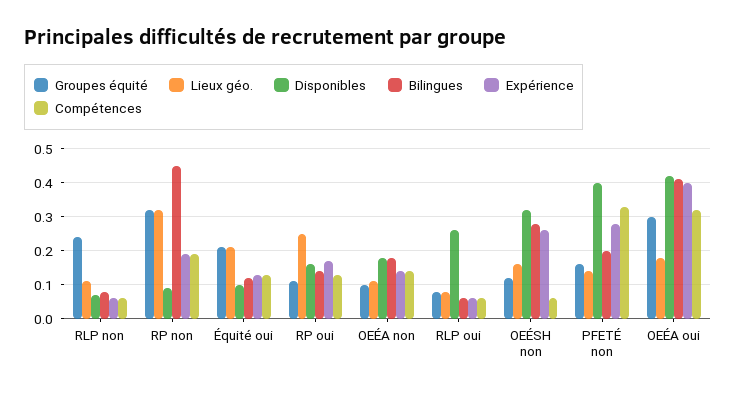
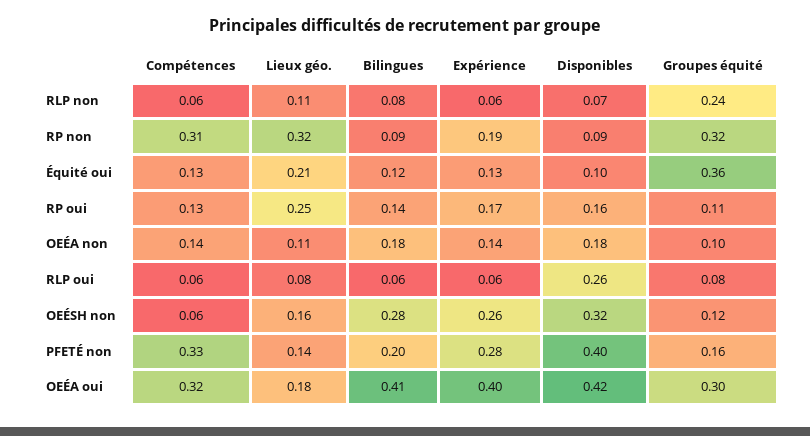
  {
    "Groupes équité": {
      "RLP non": 0.24,
      "RP non": 0.32,
-     "Équité oui": 0.2,
+     "Équité oui": 0.36,
      "RP oui": 0.11,
      "OEÉA non": 0.1,
      "RLP oui": 0.08,
      "OEÉSH non": 0.12,
      "PFETÉ non": 0.16,
      "OEÉA oui": 0.3
    },
    "Lieux géo.": {
      "RLP non": 0.11,
      "RP non": 0.32,
      "Équité oui": 0.21,
      "RP oui": 0.25,
      "OEÉA non": 0.11,
      "RLP oui": 0.08,
      "OEÉSH non": 0.16,
      "PFETÉ non": 0.14,
      "OEÉA oui": 0.18
    },
    "Disponibles": {
      "RLP non": 0.07,
      "RP non": 0.09,
      "Équité oui": 0.1,
      "RP oui": 0.16,
      "OEÉA non": 0.18,
      "RLP oui": 0.26,
      "OEÉSH non": 0.32,
      "PFETÉ non": 0.4,
      "OEÉA oui": 0.42
    },
    "Bilingues": {
      "RLP non": 0.08,
-     "RP non": 0.45,
+     "RP non": 0.09,
      "Équité oui": 0.12,
      "RP oui": 0.14,
      "OEÉA non": 0.18,
      "RLP oui": 0.06,
      "OEÉSH non": 0.28,
      "PFETÉ non": 0.2,
      "OEÉA oui": 0.41
    },
    "Expérience": {
      "RLP non": 0.06,
      "RP non": 0.19,
      "Équité oui": 0.13,
      "RP oui": 0.17,
      "OEÉA non": 0.14,
      "RLP oui": 0.06,
      "OEÉSH non": 0.26,
      "PFETÉ non": 0.28,
      "OEÉA oui": 0.4
    },
    "Compétences": {
      "RLP non": 0.06,
-     "RP non": 0.2,
+     "RP non": 0.31,
      "Équité oui": 0.13,
      "RP oui": 0.13,
      "OEÉA non": 0.14,
      "RLP oui": 0.06,
      "OEÉSH non": 0.06,
      "PFETÉ non": 0.33,
      "OEÉA oui": 0.32
    }
  }

